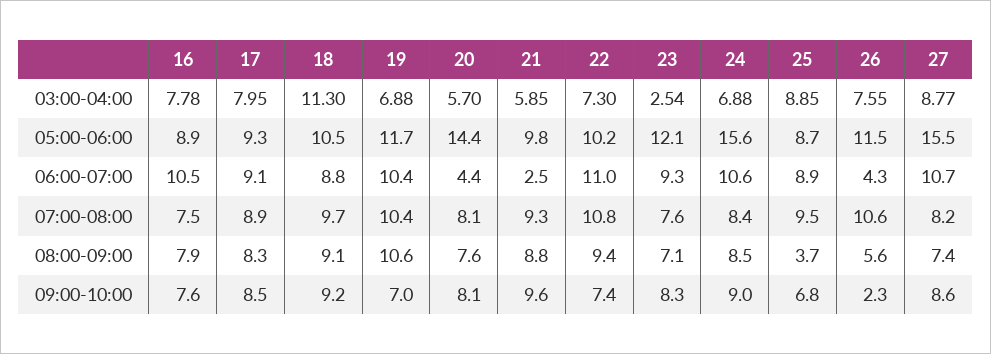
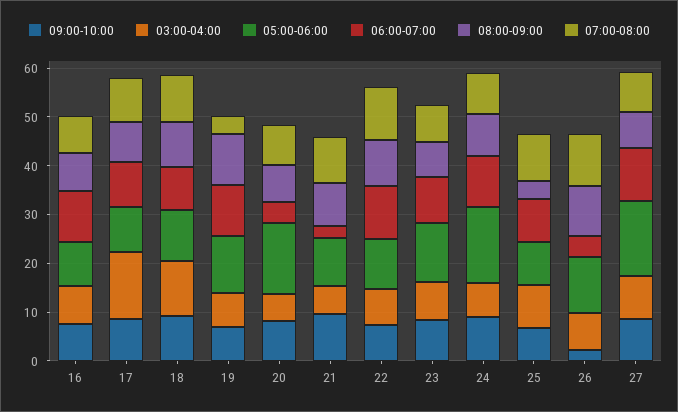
  {
    "03:00-04:00": {
      "16": 7.78,
-     "17": 7.95,
+     "17": 14,
      "18": 11.3,
      "19": 6.88,
      "20": 5.7,
      "21": 5.85,
      "22": 7.3,
-     "23": 2.54,
+     "23": 8,
      "24": 6.88,
      "25": 8.85,
      "26": 7.55,
      "27": 8.77
    },
    "05:00-06:00": {
      "16": 8.9,
      "17": 9.3,
      "18": 10.5,
      "19": 11.7,
      "20": 14.4,
      "21": 9.8,
      "22": 10.2,
      "23": 12.1,
      "24": 15.6,
      "25": 8.7,
      "26": 11.5,
      "27": 15.5
    },
    "06:00-07:00": {
      "16": 10.5,
      "17": 9.1,
      "18": 8.8,
      "19": 10.4,
      "20": 4.4,
      "21": 2.5,
      "22": 11,
      "23": 9.3,
      "24": 10.6,
      "25": 8.9,
      "26": 4.3,
      "27": 10.7
    },
    "07:00-08:00": {
      "16": 7.5,
      "17": 8.9,
      "18": 9.7,
-     "19": 10.4,
+     "19": 4,
      "20": 8.1,
      "21": 9.3,
      "22": 10.8,
      "23": 7.6,
      "24": 8.4,
      "25": 9.5,
      "26": 10.6,
      "27": 8.2
    },
    "08:00-09:00": {
      "16": 7.9,
      "17": 8.3,
      "18": 9.1,
      "19": 10.6,
      "20": 7.6,
      "21": 8.8,
      "22": 9.4,
      "23": 7.1,
      "24": 8.5,
      "25": 3.7,
-     "26": 5.6,
+     "26": 10,
      "27": 7.4
    },
    "09:00-10:00": {
      "16": 7.6,
      "17": 8.5,
      "18": 9.2,
      "19": 7,
      "20": 8.1,
      "21": 9.6,
      "22": 7.4,
      "23": 8.3,
      "24": 9,
      "25": 6.8,
      "26": 2.3,
      "27": 8.6
    }
  }

